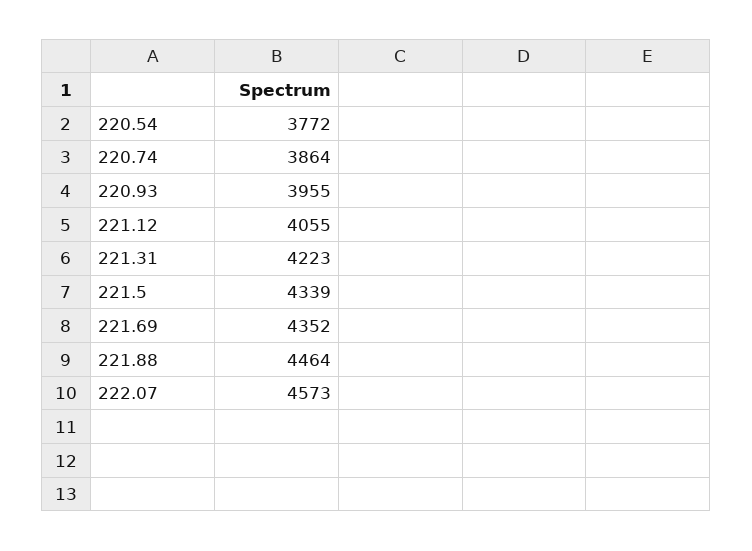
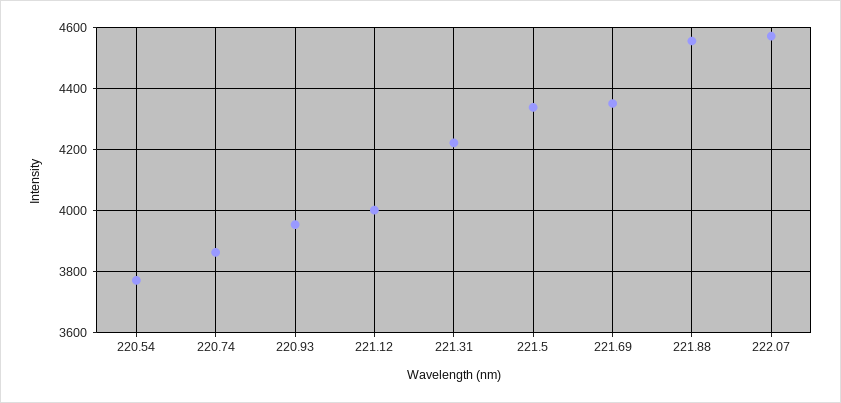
  {
    "220.54": 3772,
    "220.74": 3864,
    "220.93": 3955,
-   "221.12": 4055,
+   "221.12": 4000,
    "221.31": 4223,
    "221.5": 4339,
    "221.69": 4352,
-   "221.88": 4464,
+   "221.88": 4560,
    "222.07": 4573
  }

